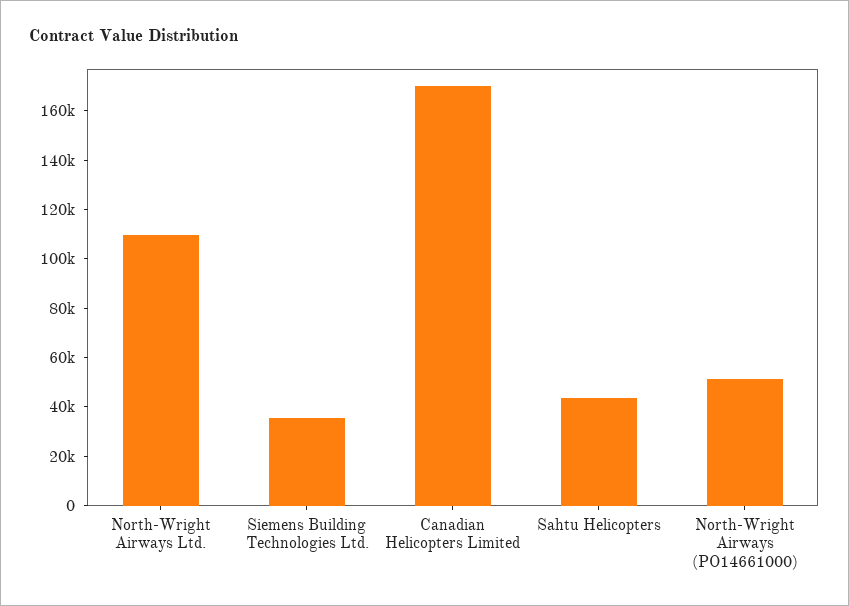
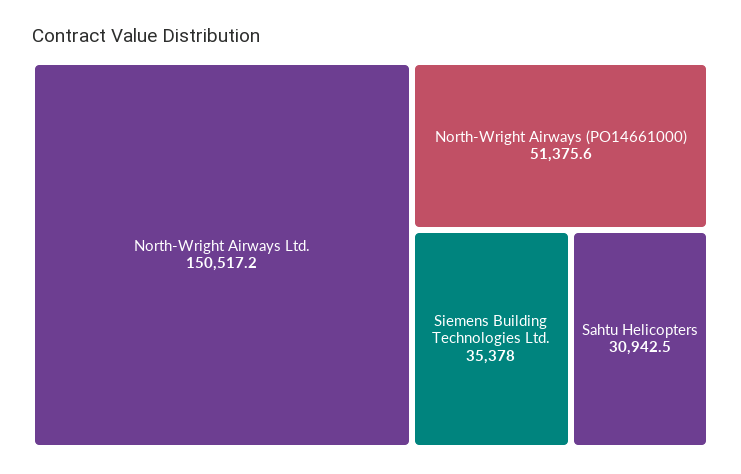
  {
-   "North-Wright Airways Ltd.": 110000,
+   "North-Wright Airways Ltd.": 150517.2,
    "Siemens Building Technologies Ltd.": 35378,
-   "Canadian Helicopters Limited": 170000,
-   "Sahtu Helicopters": 45000,
+   "Sahtu Helicopters": 30942.5,
    "North-Wright Airways (PO14661000)": 51375.6
  }

